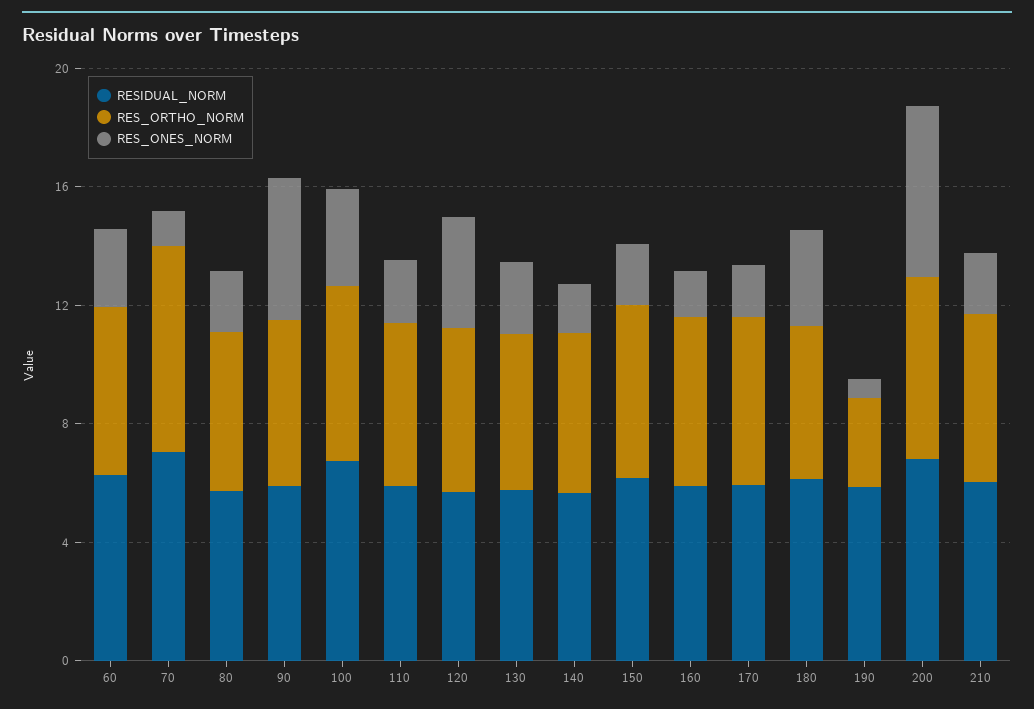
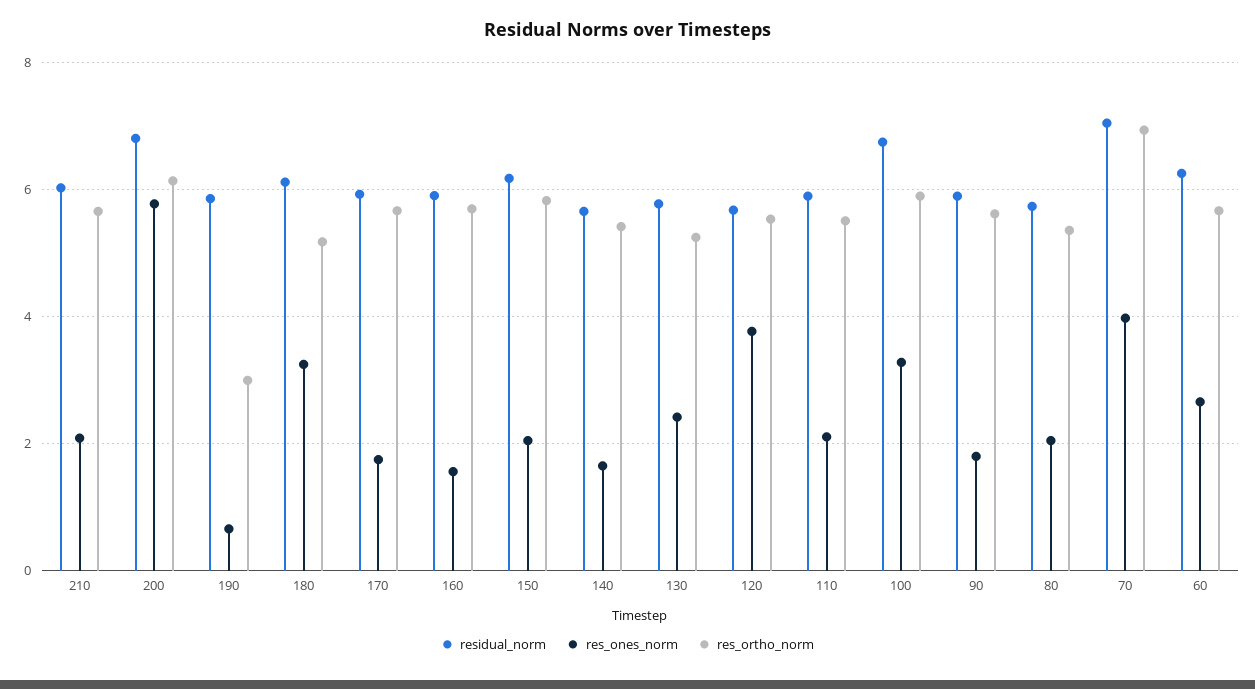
  {
    "RESIDUAL_NORM": {
      "60": 6.2,
      "70": 7,
      "80": 5.8,
      "90": 6,
      "100": 6.8,
      "110": 6,
      "120": 5.6,
      "130": 5.8,
      "140": 5.6,
      "150": 6.2,
      "160": 6,
      "170": 6,
      "180": 6.2,
      "190": 5.8,
      "200": 6.8,
      "210": 6
    },
    "RES_ORTHO_NORM": {
      "60": 5.6,
      "70": 7,
      "80": 5.4,
      "90": 5.6,
      "100": 6,
      "110": 5.6,
      "120": 5.6,
      "130": 5.2,
      "140": 5.4,
      "150": 5.8,
      "160": 5.8,
      "170": 5.6,
      "180": 5.2,
      "190": 3,
      "200": 6.2,
      "210": 5.6
    },
    "RES_ONES_NORM": {
      "60": 2.6,
-     "70": 1,
+     "70": 4,
      "80": 2,
-     "90": 5,
+     "90": 1.8,
      "100": 3.2,
      "110": 2.2,
      "120": 3.8,
      "130": 2.4,
      "140": 1.6,
      "150": 2,
      "160": 1.6,
      "170": 1.8,
      "180": 3.2,
      "190": 0.6,
      "200": 5.8,
      "210": 2
    }
  }

